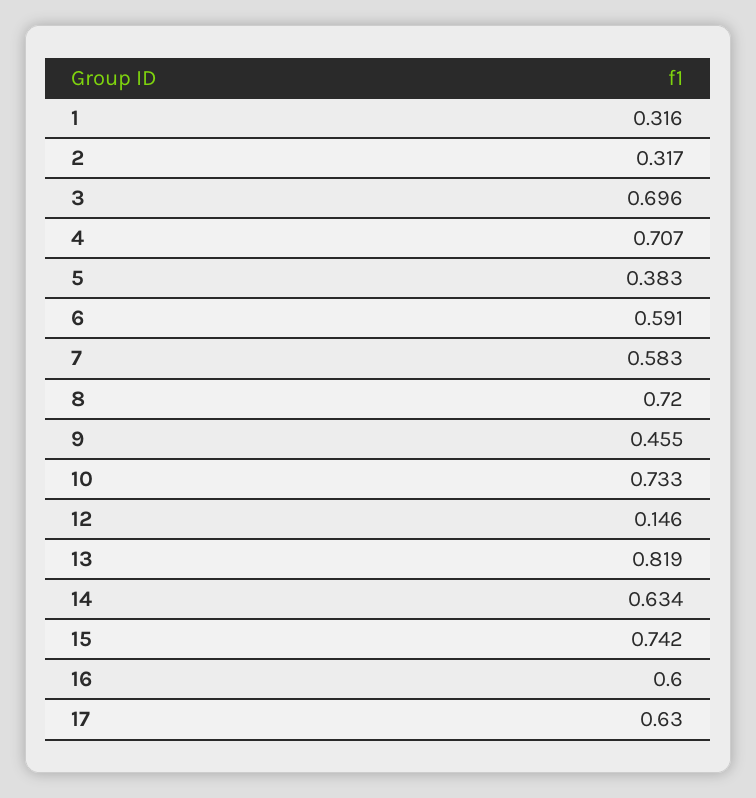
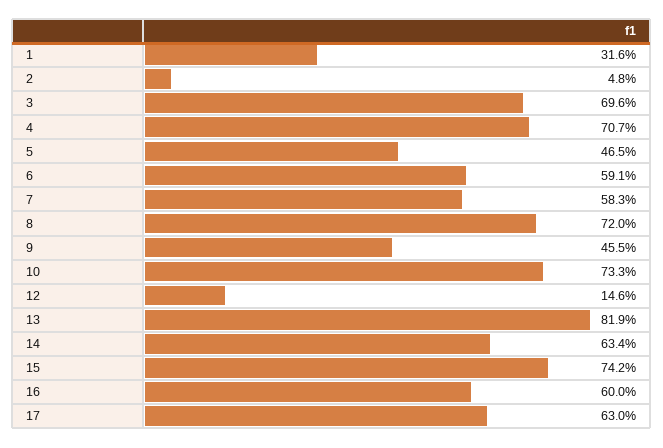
  {
    "1": 0.316,
-   "2": 0.317,
+   "2": 0.048,
    "3": 0.696,
    "4": 0.707,
-   "5": 0.383,
+   "5": 0.465,
    "6": 0.591,
    "7": 0.583,
    "8": 0.72,
    "9": 0.455,
    "10": 0.733,
    "12": 0.146,
    "13": 0.819,
    "14": 0.634,
    "15": 0.742,
    "16": 0.6,
    "17": 0.63
  }

